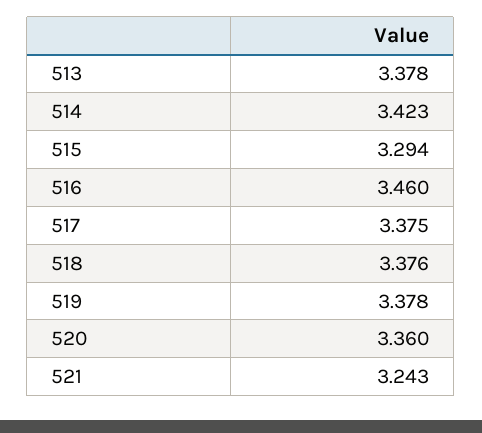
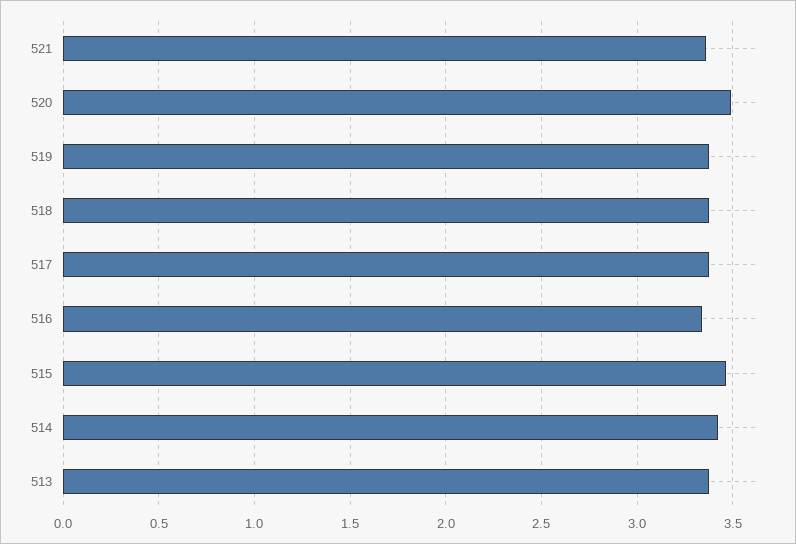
  {
    "513": 3.378,
    "514": 3.423,
-   "515": 3.294,
+   "515": 3.45,
-   "516": 3.46,
+   "516": 3.35,
    "517": 3.375,
    "518": 3.376,
    "519": 3.378,
-   "520": 3.36,
+   "520": 3.5,
-   "521": 3.243
+   "521": 3.35
  }

